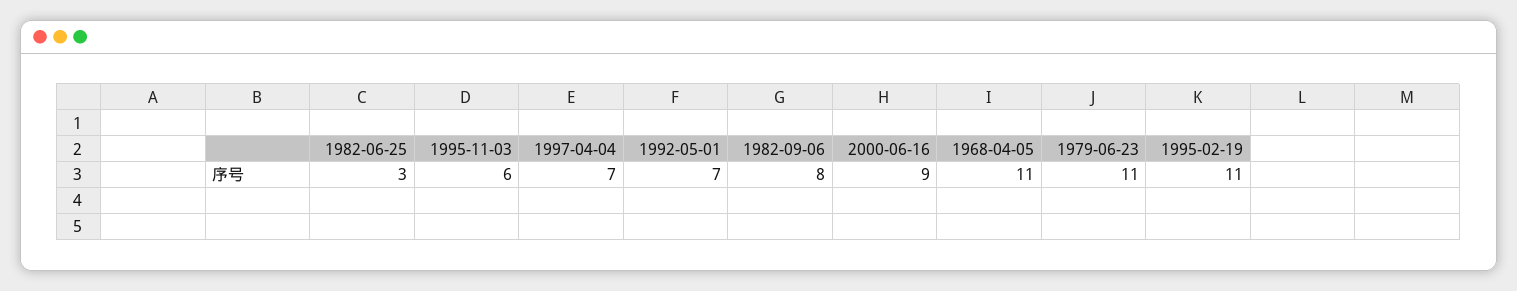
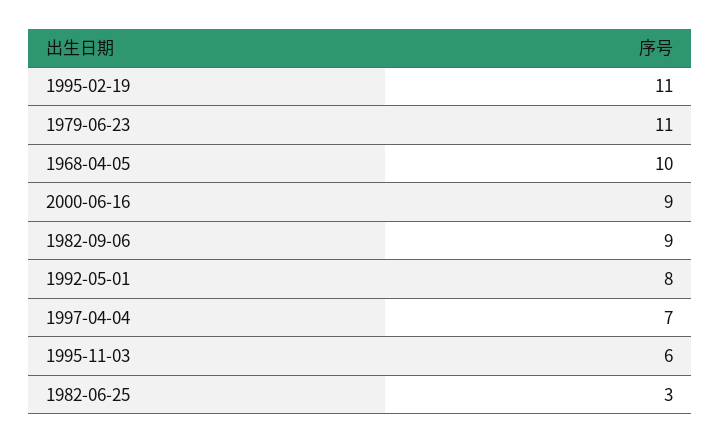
  {
    "1982-06-25": 3,
    "1995-11-03": 6,
    "1997-04-04": 7,
-   "1992-05-01": 7,
+   "1992-05-01": 8,
-   "1982-09-06": 8,
+   "1982-09-06": 9,
    "2000-06-16": 9,
-   "1968-04-05": 11,
+   "1968-04-05": 10,
    "1979-06-23": 11,
    "1995-02-19": 11
  }

